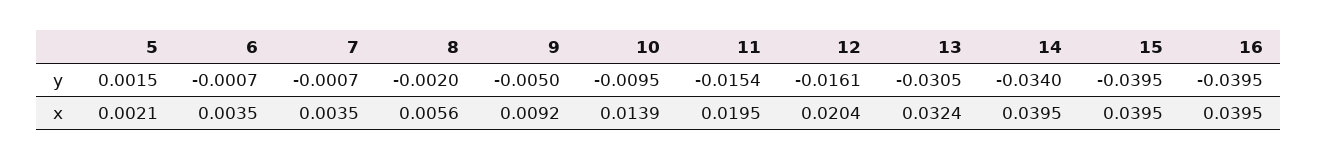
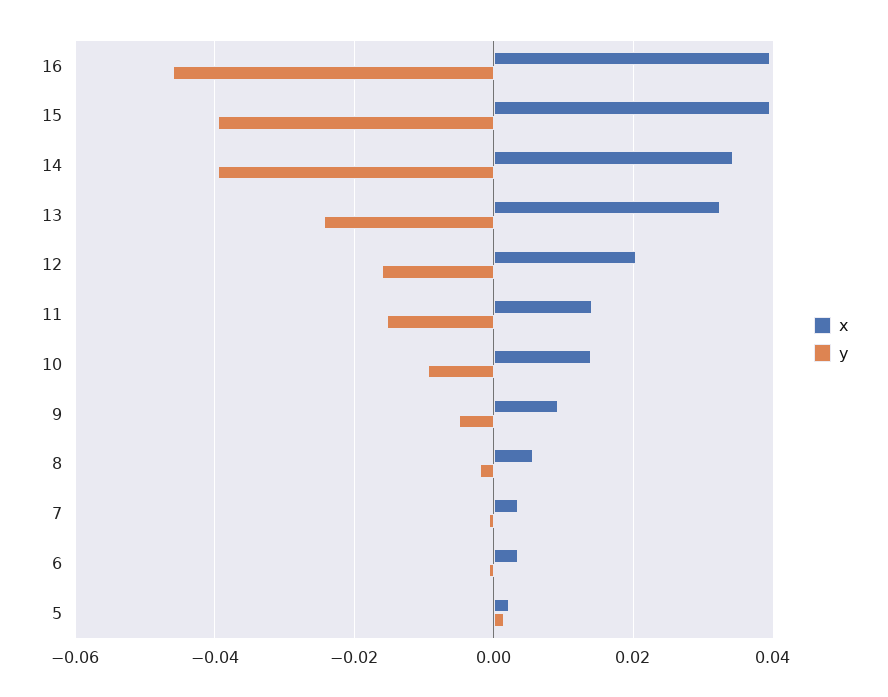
  {
    "y": {
      "5": 0.0015,
      "6": -0.0007,
      "7": -0.0007,
      "8": -0.002,
      "9": -0.005,
      "10": -0.0095,
      "11": -0.0154,
      "12": -0.0161,
-     "13": -0.0305,
+     "13": -0.024,
-     "14": -0.034,
+     "14": -0.04,
      "15": -0.0395,
-     "16": -0.0395
+     "16": -0.046
    },
    "x": {
      "5": 0.0021,
      "6": 0.0035,
      "7": 0.0035,
      "8": 0.0056,
      "9": 0.0092,
      "10": 0.0139,
-     "11": 0.0195,
+     "11": 0.014,
      "12": 0.0204,
      "13": 0.0324,
-     "14": 0.0395,
+     "14": 0.034,
      "15": 0.0395,
      "16": 0.0395
    }
  }

